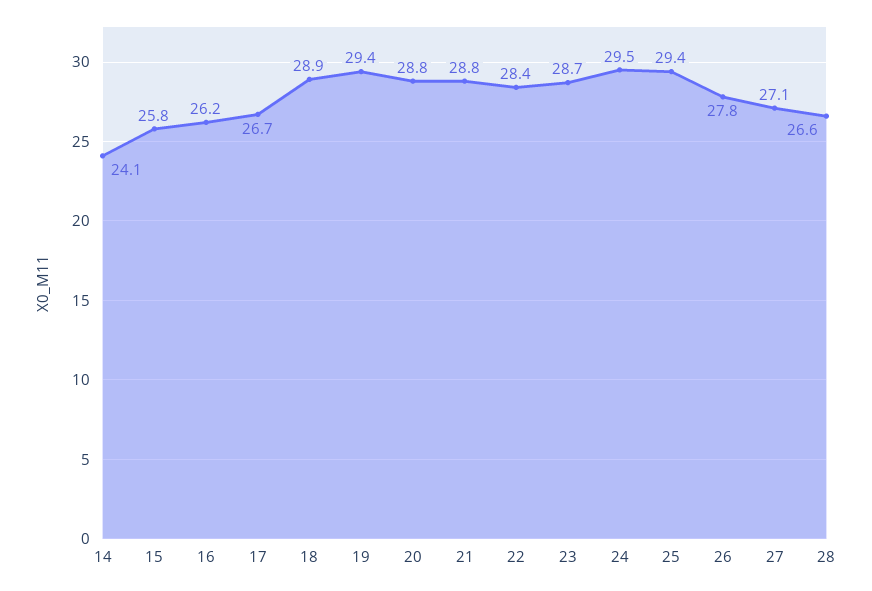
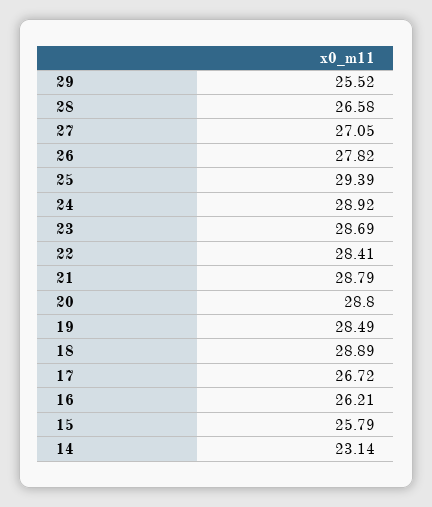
  {
-   "14": 24.1,
+   "14": 23.14,
    "15": 25.79,
    "16": 26.21,
    "17": 26.72,
    "18": 28.89,
-   "19": 29.4,
+   "19": 28.49,
    "20": 28.8,
    "21": 28.79,
    "22": 28.41,
    "23": 28.69,
-   "24": 29.5,
+   "24": 28.92,
    "25": 29.39,
    "26": 27.82,
    "27": 27.05,
-   "28": 26.58
+   "28": 26.58,
+   "29": 25.52
  }

